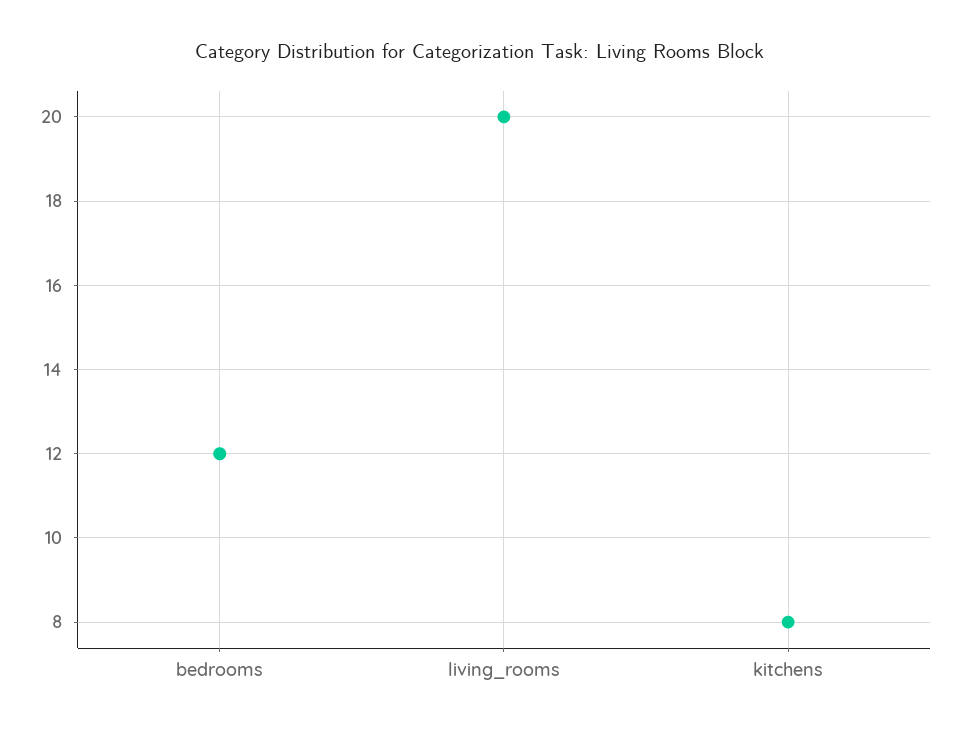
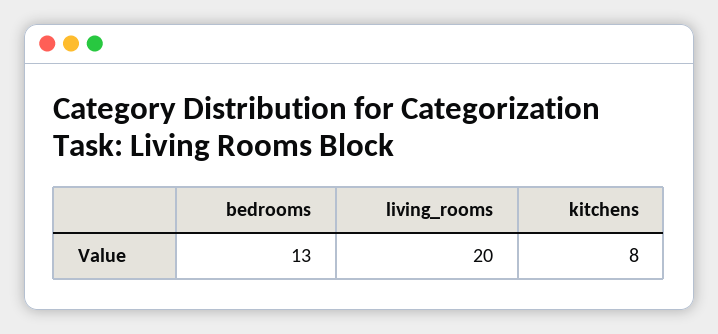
  {
-   "bedrooms": 12,
+   "bedrooms": 13,
    "living_rooms": 20,
    "kitchens": 8
  }

